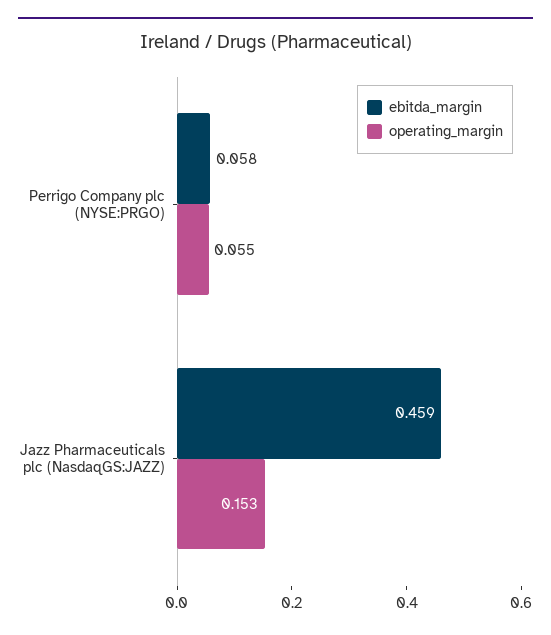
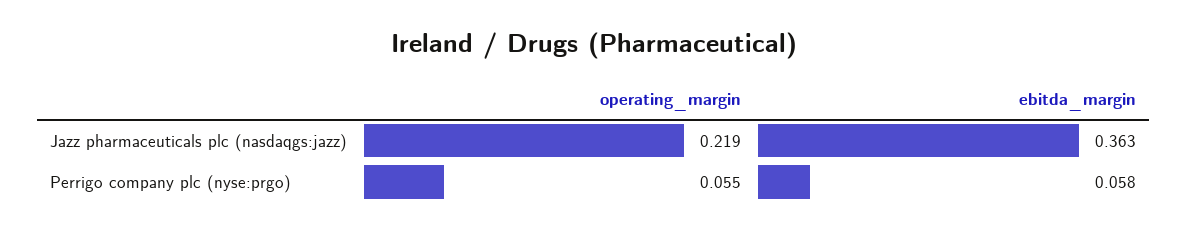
  {
    "ebitda_margin": {
      "Perrigo Company plc (NYSE:PRGO)": 0.058,
-     "Jazz Pharmaceuticals plc (NasdaqGS:JAZZ)": 0.459
+     "Jazz Pharmaceuticals plc (NasdaqGS:JAZZ)": 0.363
    },
    "operating_margin": {
      "Perrigo Company plc (NYSE:PRGO)": 0.055,
-     "Jazz Pharmaceuticals plc (NasdaqGS:JAZZ)": 0.153
+     "Jazz Pharmaceuticals plc (NasdaqGS:JAZZ)": 0.219
    }
  }

